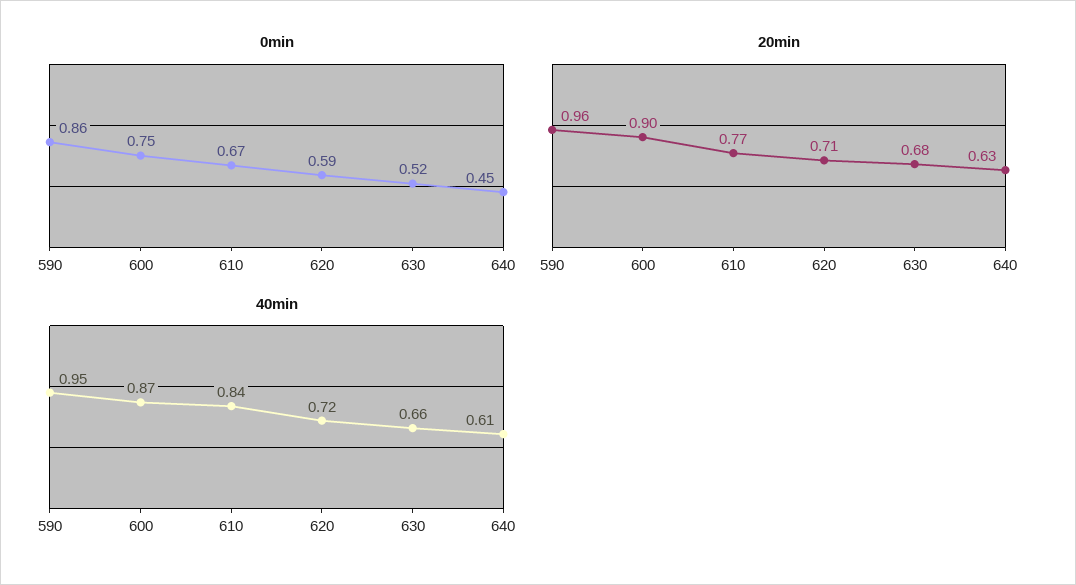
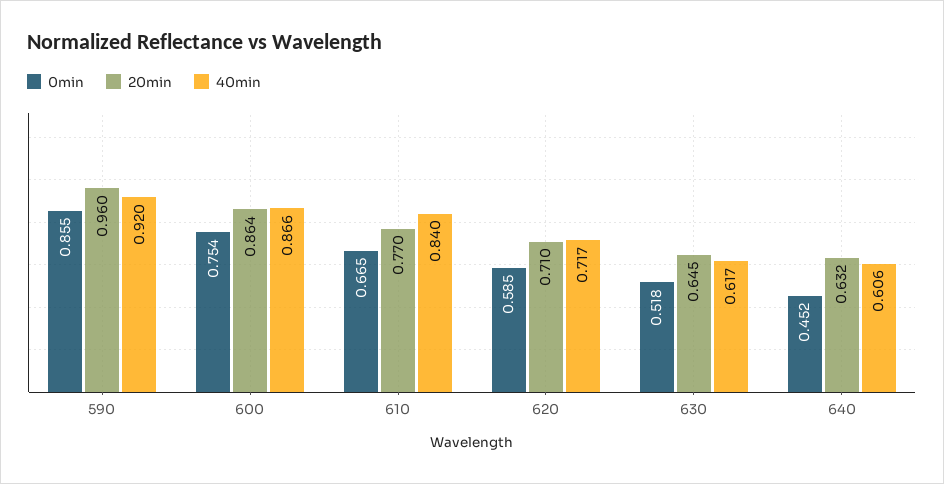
  {
    "0min": {
      "590": 0.855,
      "600": 0.754,
      "610": 0.665,
      "620": 0.585,
      "630": 0.518,
      "640": 0.452
    },
    "20min": {
      "590": 0.96,
-     "600": 0.9,
+     "600": 0.864,
      "610": 0.77,
      "620": 0.71,
-     "630": 0.68,
+     "630": 0.645,
      "640": 0.632
    },
    "40min": {
-     "590": 0.95,
+     "590": 0.92,
      "600": 0.866,
      "610": 0.84,
      "620": 0.717,
-     "630": 0.66,
+     "630": 0.617,
      "640": 0.606
    }
  }

